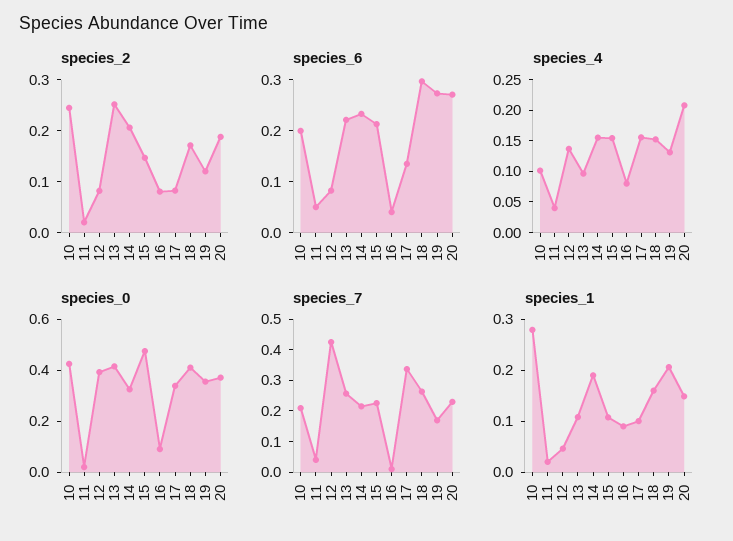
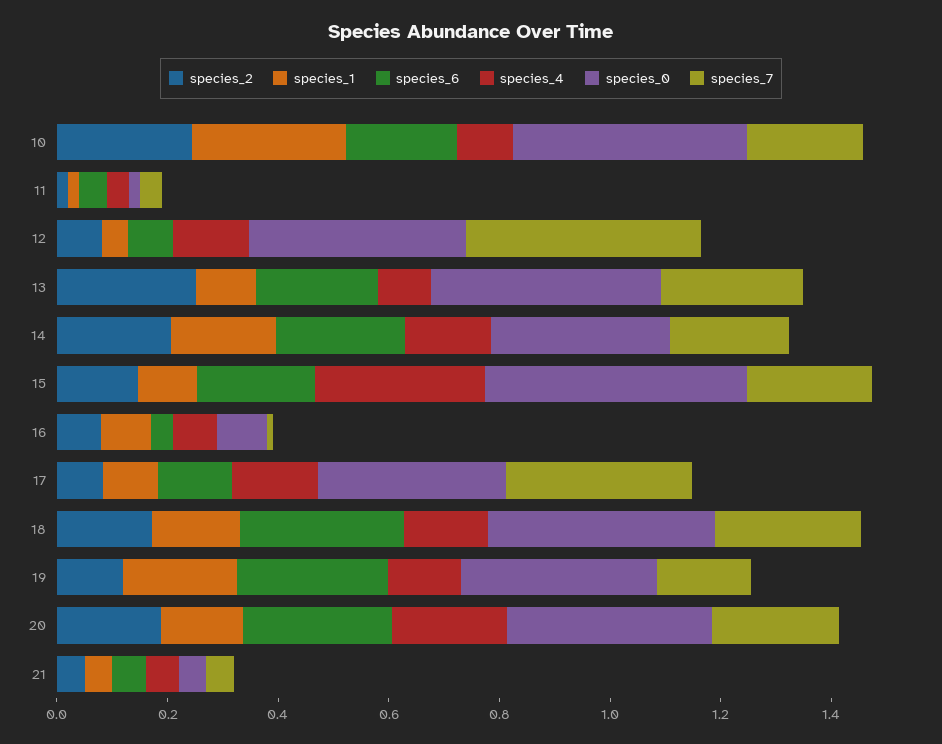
  {
    "species_2": {
      "10": 0.24,
      "11": 0.02,
      "12": 0.08,
      "13": 0.26,
      "14": 0.2,
      "15": 0.14,
      "16": 0.08,
      "17": 0.08,
      "18": 0.18,
      "19": 0.12,
-     "20": 0.18
+     "20": 0.18,
+     "21": 0.05
    },
    "species_6": {
      "10": 0.2,
      "11": 0.06,
      "12": 0.08,
      "13": 0.22,
      "14": 0.24,
      "15": 0.22,
      "16": 0.04,
      "17": 0.14,
      "18": 0.3,
      "19": 0.28,
-     "20": 0.28
+     "20": 0.28,
+     "21": 0.05
    },
    "species_4": {
      "10": 0.1,
      "11": 0.05,
      "12": 0.125,
      "13": 0.1,
      "14": 0.15,
-     "15": 0.15,
+     "15": 0.3,
      "16": 0.075,
      "17": 0.15,
      "18": 0.15,
      "19": 0.125,
-     "20": 0.2
+     "20": 0.2,
+     "21": 0.05
    },
    "species_0": {
      "10": 0.4,
      "11": 0,
      "12": 0.4,
      "13": 0.4,
      "14": 0.3,
      "15": 0.45,
      "16": 0.1,
      "17": 0.35,
      "18": 0.4,
      "19": 0.35,
-     "20": 0.35
+     "20": 0.35,
+     "21": 0.05
    },
    "species_7": {
      "10": 0.2,
      "11": 0.05,
      "12": 0.45,
      "13": 0.25,
      "14": 0.2,
      "15": 0.25,
      "16": 0,
      "17": 0.35,
      "18": 0.25,
      "19": 0.15,
-     "20": 0.25
+     "20": 0.25,
+     "21": 0.05
    },
    "species_1": {
      "10": 0.28,
      "11": 0.02,
      "12": 0.04,
      "13": 0.1,
      "14": 0.2,
      "15": 0.1,
      "16": 0.1,
      "17": 0.1,
      "18": 0.16,
      "19": 0.2,
-     "20": 0.14
+     "20": 0.14,
+     "21": 0.05
    }
  }

